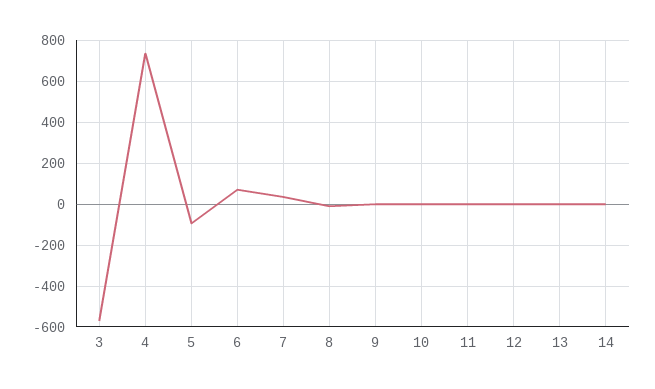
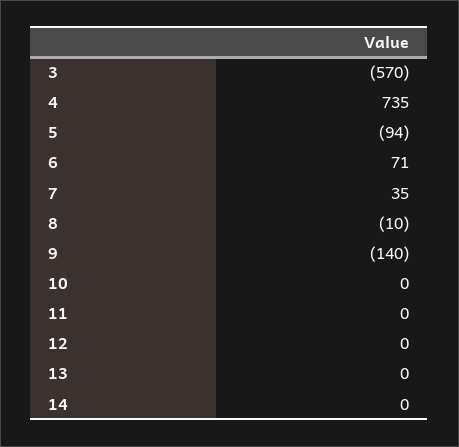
  {
    "3": -570,
    "4": 735,
    "5": -94,
    "6": 71,
    "7": 35,
    "8": -10,
-   "9": 0,
+   "9": -140,
    "10": 0,
    "11": 0,
    "12": 0,
    "13": 0,
    "14": 0
  }

